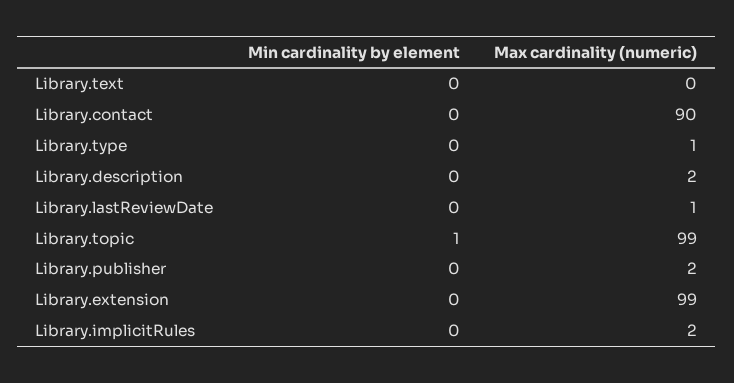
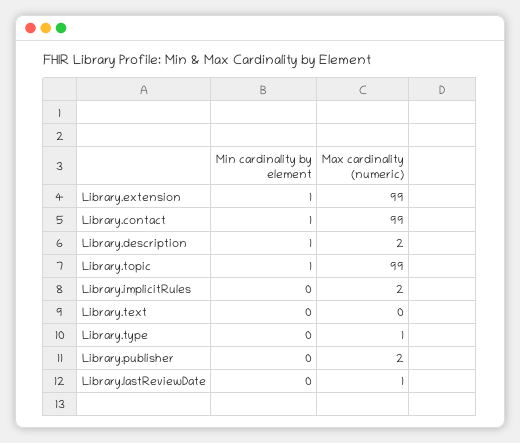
  {
    "Min cardinality by element": {
      "Library.text": 0,
-     "Library.contact": 0,
+     "Library.contact": 1,
      "Library.type": 0,
-     "Library.description": 0,
+     "Library.description": 1,
      "Library.lastReviewDate": 0,
      "Library.topic": 1,
      "Library.publisher": 0,
-     "Library.extension": 0,
+     "Library.extension": 1,
      "Library.implicitRules": 0
    },
    "Max cardinality (numeric)": {
      "Library.text": 0,
-     "Library.contact": 90,
+     "Library.contact": 99,
      "Library.type": 1,
      "Library.description": 2,
      "Library.lastReviewDate": 1,
      "Library.topic": 99,
      "Library.publisher": 2,
      "Library.extension": 99,
      "Library.implicitRules": 2
    }
  }

